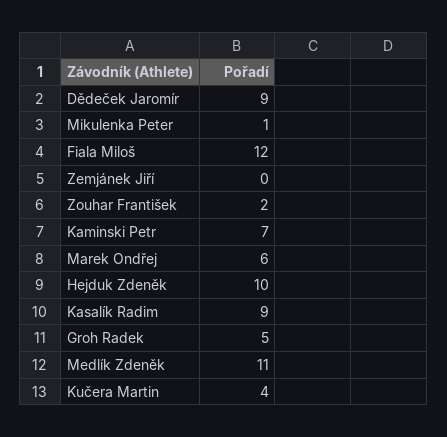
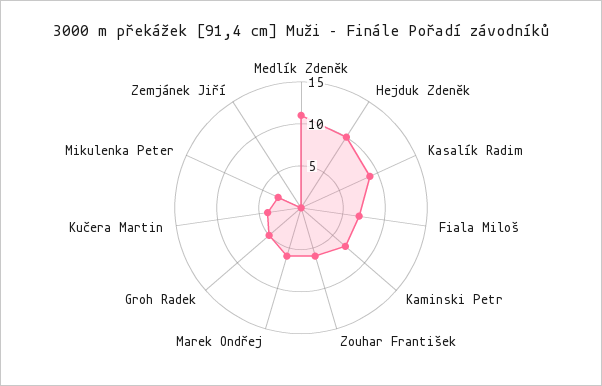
  {
-   "Dědeček Jaromír": 9,
-   "Mikulenka Peter": 1,
+   "Mikulenka Peter": 3,
-   "Fiala Miloš": 12,
+   "Fiala Miloš": 7,
    "Zemjánek Jiří": 0,
-   "Zouhar František": 2,
+   "Zouhar František": 6,
    "Kaminski Petr": 7,
    "Marek Ondřej": 6,
    "Hejduk Zdeněk": 10,
    "Kasalík Radim": 9,
    "Groh Radek": 5,
    "Medlík Zdeněk": 11,
    "Kučera Martin": 4
  }

